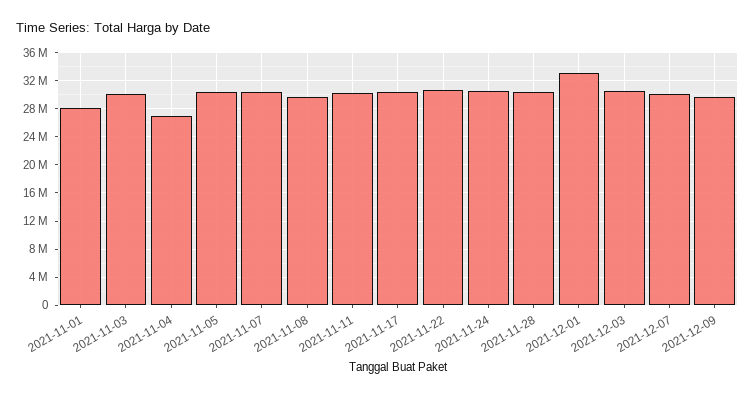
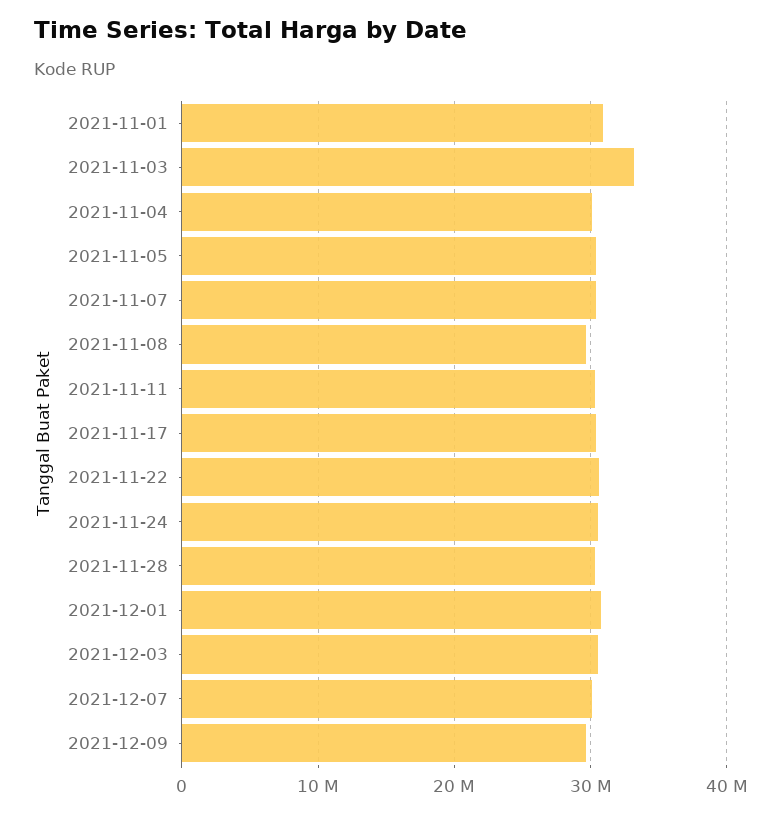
  {
-   "2021-11-01": 28000000,
+   "2021-11-01": 31000000,
-   "2021-11-03": 30000000,
+   "2021-11-03": 33000000,
-   "2021-11-04": 27000000,
+   "2021-11-04": 30000000,
    "2021-11-05": 30000000,
    "2021-11-07": 30000000,
    "2021-11-08": 30000000,
    "2021-11-11": 30000000,
    "2021-11-17": 30000000,
    "2021-11-22": 31000000,
    "2021-11-24": 31000000,
    "2021-11-28": 30000000,
-   "2021-12-01": 33000000,
+   "2021-12-01": 31000000,
    "2021-12-03": 31000000,
    "2021-12-07": 30000000,
    "2021-12-09": 30000000
  }

